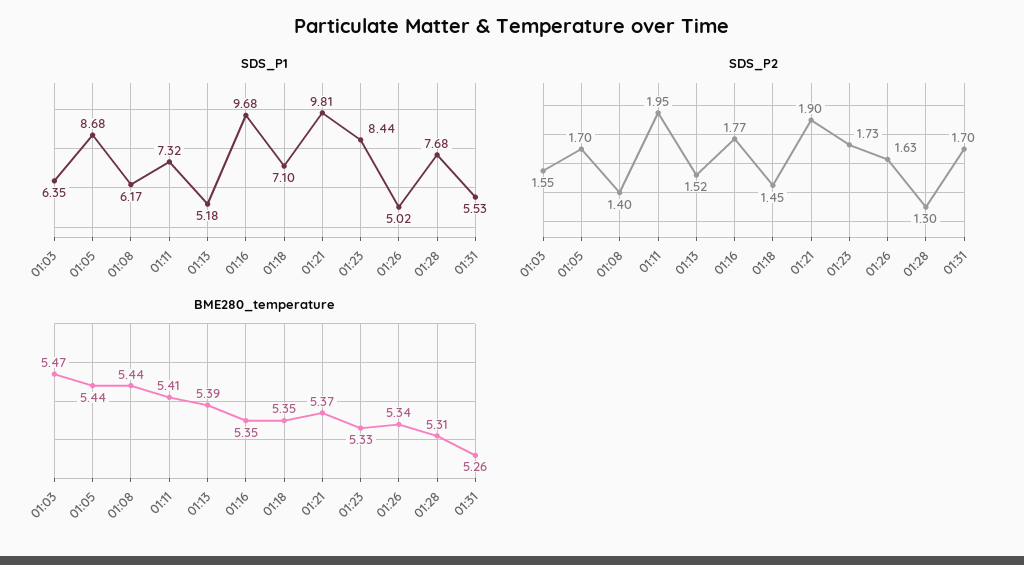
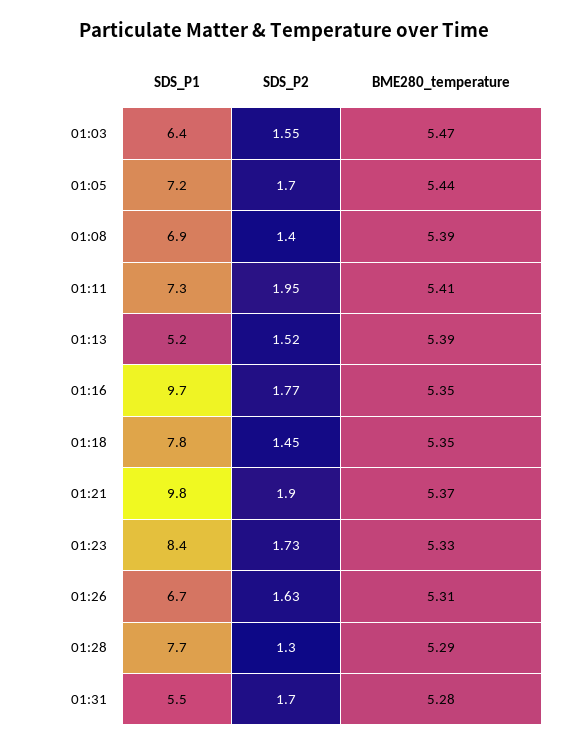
  {
    "SDS_P1": {
      "01:03": 6.35,
-     "01:05": 8.68,
+     "01:05": 7.2,
-     "01:08": 6.17,
+     "01:08": 6.9,
      "01:11": 7.32,
      "01:13": 5.18,
      "01:16": 9.68,
-     "01:18": 7.1,
+     "01:18": 7.8,
      "01:21": 9.81,
      "01:23": 8.44,
-     "01:26": 5.02,
+     "01:26": 6.7,
      "01:28": 7.68,
      "01:31": 5.53
    },
    "SDS_P2": {
      "01:03": 1.55,
      "01:05": 1.7,
      "01:08": 1.4,
      "01:11": 1.95,
      "01:13": 1.52,
      "01:16": 1.77,
      "01:18": 1.45,
      "01:21": 1.9,
      "01:23": 1.73,
      "01:26": 1.63,
      "01:28": 1.3,
      "01:31": 1.7
    },
    "BME280_temperature": {
      "01:03": 5.47,
      "01:05": 5.44,
-     "01:08": 5.44,
+     "01:08": 5.39,
      "01:11": 5.41,
      "01:13": 5.39,
      "01:16": 5.35,
      "01:18": 5.35,
      "01:21": 5.37,
      "01:23": 5.33,
-     "01:26": 5.34,
+     "01:26": 5.31,
-     "01:28": 5.31,
+     "01:28": 5.29,
-     "01:31": 5.26
+     "01:31": 5.28
    }
  }

